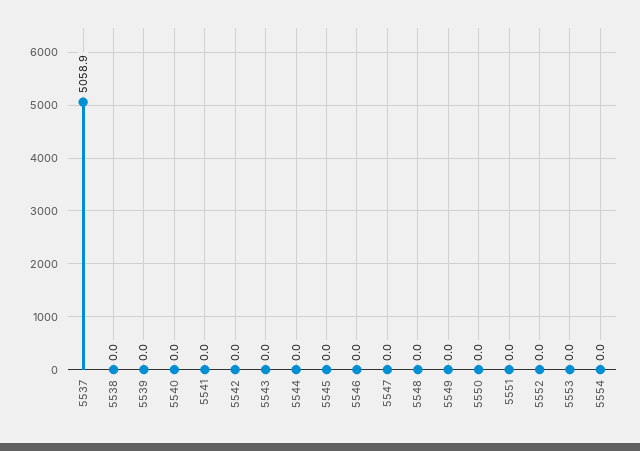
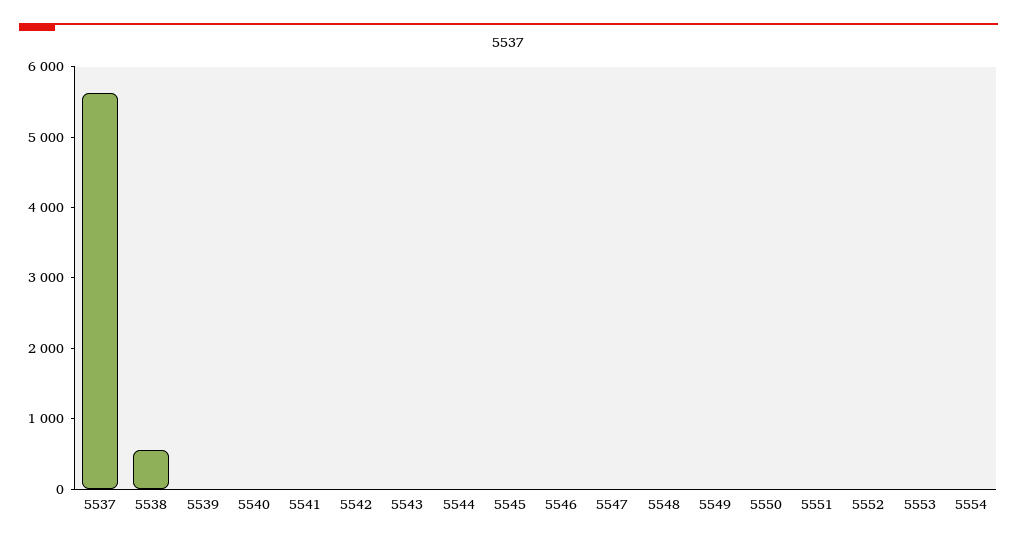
  {
-   "5537": 5058.9,
+   "5537": 5600,
-   "5538": 0,
+   "5538": 600,
    "5539": 0,
    "5540": 0,
    "5541": 0,
    "5542": 0,
    "5543": 0,
    "5544": 0,
    "5545": 0,
    "5546": 0,
    "5547": 0,
    "5548": 0,
    "5549": 0,
    "5550": 0,
    "5551": 0,
    "5552": 0,
    "5553": 0,
    "5554": 0
  }

